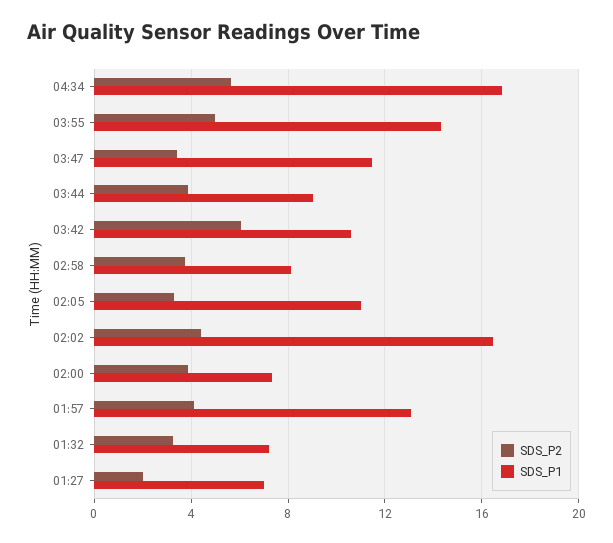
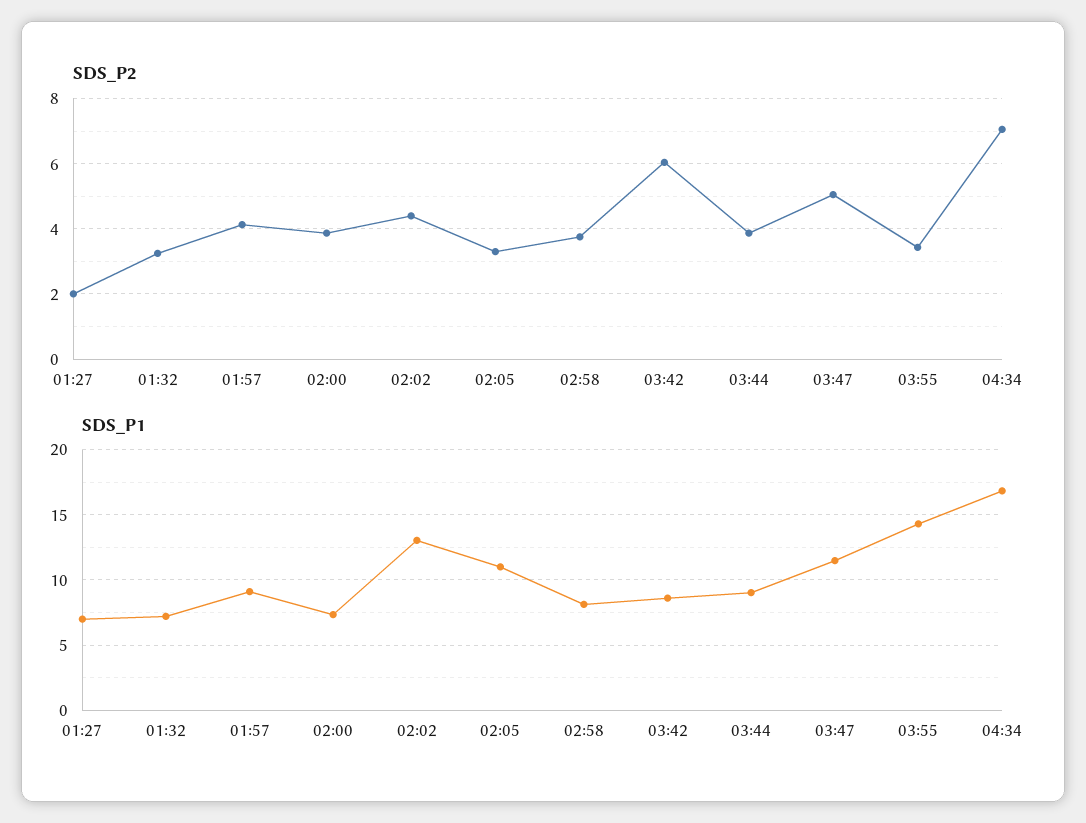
  {
    "SDS_P2": {
-     "04:34": 5.5,
+     "04:34": 7,
-     "03:55": 5,
+     "03:55": 3.4,
-     "03:47": 3.5,
+     "03:47": 5,
      "03:44": 3.8,
      "03:42": 6,
      "02:58": 3.8,
      "02:05": 3.4,
      "02:02": 4.4,
      "02:00": 3.8,
      "01:57": 4.2,
      "01:32": 3.2,
      "01:27": 2
    },
    "SDS_P1": {
      "04:34": 17,
      "03:55": 14.5,
      "03:47": 11.5,
      "03:44": 9,
-     "03:42": 10.5,
+     "03:42": 8.5,
      "02:58": 8,
      "02:05": 11,
-     "02:02": 16.5,
+     "02:02": 13,
      "02:00": 7.5,
-     "01:57": 13,
+     "01:57": 9,
      "01:32": 7,
      "01:27": 7
    }
  }

